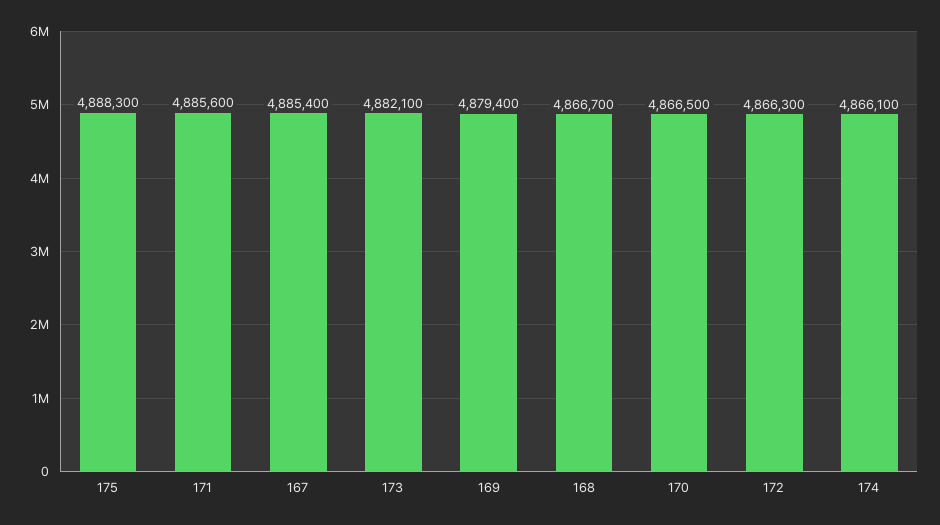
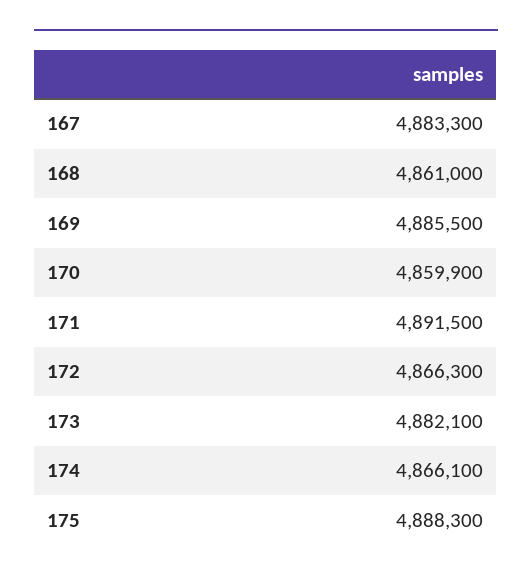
  {
    "175": 4888300,
-   "171": 4885600,
+   "171": 4891500,
-   "167": 4885400,
+   "167": 4883300,
    "173": 4882100,
-   "169": 4879400,
+   "169": 4885500,
-   "168": 4866700,
+   "168": 4861000,
-   "170": 4866500,
+   "170": 4859900,
    "172": 4866300,
    "174": 4866100
  }

